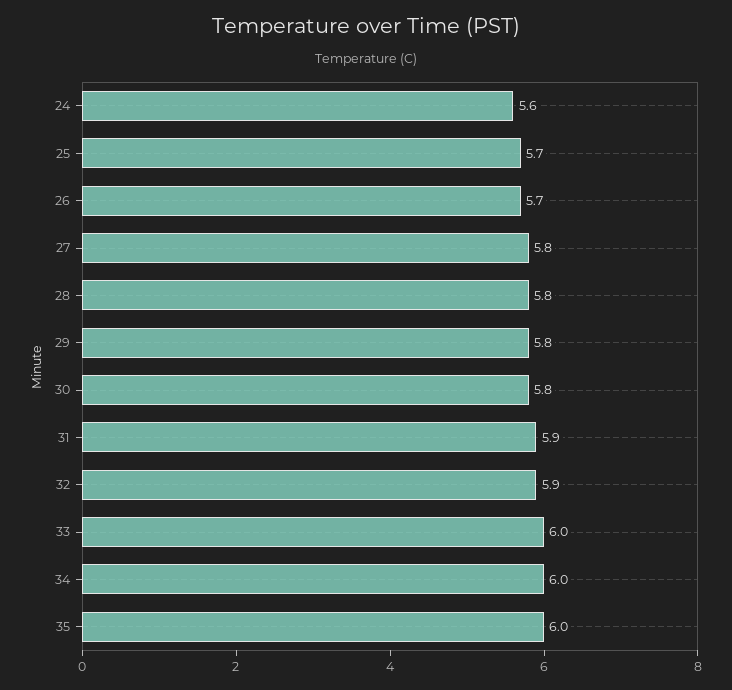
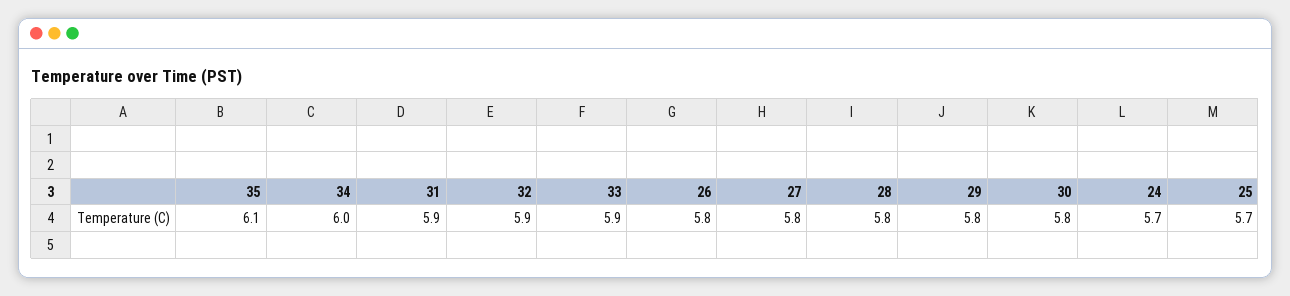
  {
-   "24": 5.6,
+   "24": 5.7,
    "25": 5.7,
-   "26": 5.7,
+   "26": 5.8,
    "27": 5.8,
    "28": 5.8,
    "29": 5.8,
    "30": 5.8,
    "31": 5.9,
    "32": 5.9,
-   "33": 6,
+   "33": 5.9,
    "34": 6,
-   "35": 6
+   "35": 6.1
  }

